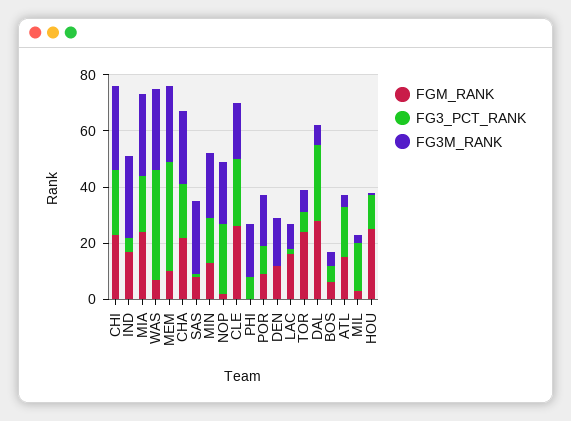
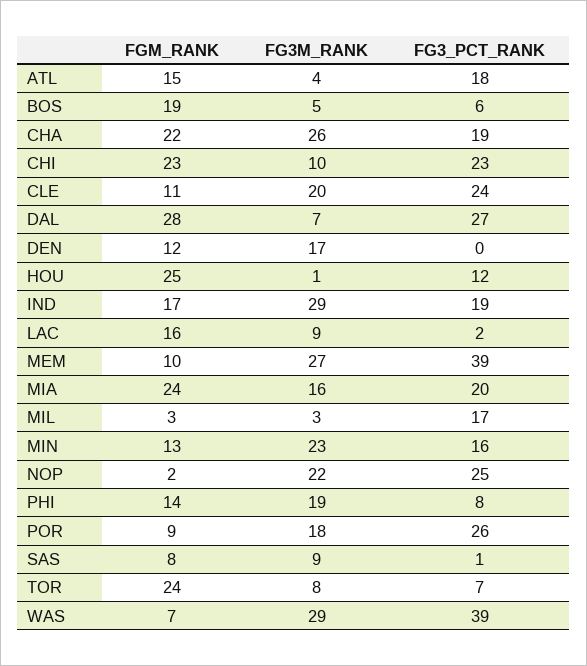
  {
    "FGM_RANK": {
      "CHI": 23,
      "IND": 17,
      "MIA": 24,
      "WAS": 7,
      "MEM": 10,
      "CHA": 22,
      "SAS": 8,
      "MIN": 13,
      "NOP": 2,
-     "CLE": 25,
+     "CLE": 11,
-     "PHI": 0,
+     "PHI": 14,
      "POR": 9,
      "DEN": 12,
      "LAC": 16,
      "TOR": 24,
      "DAL": 28,
-     "BOS": 5,
+     "BOS": 19,
      "ATL": 15,
      "MIL": 3,
      "HOU": 25
    },
    "FG3_PCT_RANK": {
      "CHI": 23,
-     "IND": 5,
+     "IND": 19,
      "MIA": 20,
      "WAS": 39,
      "MEM": 39,
      "CHA": 19,
      "SAS": 1,
      "MIN": 16,
      "NOP": 25,
      "CLE": 24,
      "PHI": 8,
-     "POR": 10,
+     "POR": 26,
      "DEN": 0,
      "LAC": 2,
      "TOR": 7,
      "DAL": 27,
      "BOS": 6,
      "ATL": 18,
      "MIL": 17,
      "HOU": 12
    },
    "FG3M_RANK": {
-     "CHI": 30,
+     "CHI": 10,
      "IND": 29,
-     "MIA": 30,
+     "MIA": 16,
      "WAS": 29,
      "MEM": 27,
      "CHA": 26,
-     "SAS": 25,
+     "SAS": 9,
      "MIN": 23,
      "NOP": 22,
      "CLE": 20,
      "PHI": 19,
      "POR": 18,
      "DEN": 17,
      "LAC": 9,
      "TOR": 8,
      "DAL": 7,
      "BOS": 5,
      "ATL": 4,
      "MIL": 3,
      "HOU": 1
    }
  }

